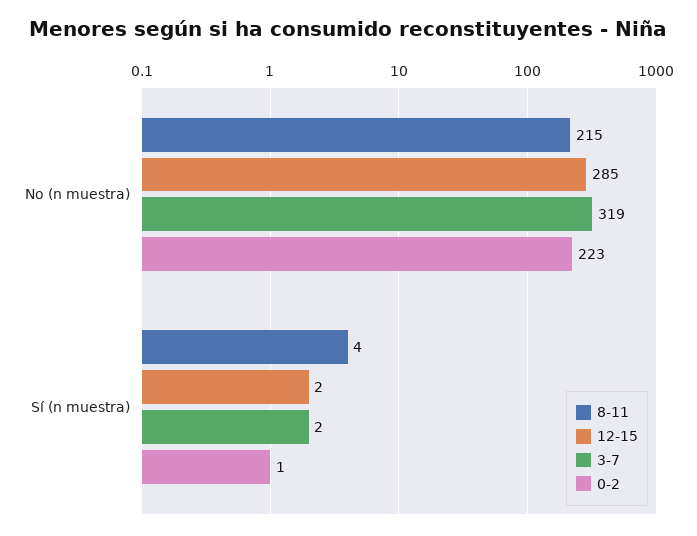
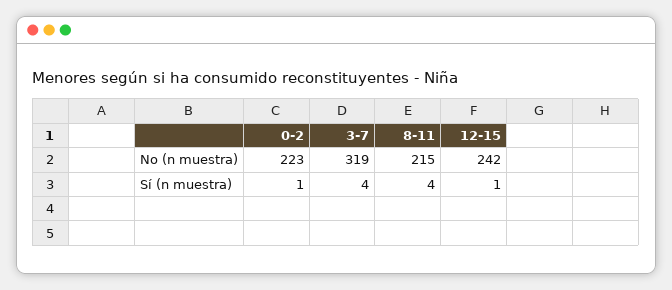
  {
    "8-11": {
      "No (n muestra)": 215,
      "Sí (n muestra)": 4
    },
    "12-15": {
-     "No (n muestra)": 285,
+     "No (n muestra)": 242,
-     "Sí (n muestra)": 2
+     "Sí (n muestra)": 1
    },
    "3-7": {
      "No (n muestra)": 319,
-     "Sí (n muestra)": 2
+     "Sí (n muestra)": 4
    },
    "0-2": {
      "No (n muestra)": 223,
      "Sí (n muestra)": 1
    }
  }

